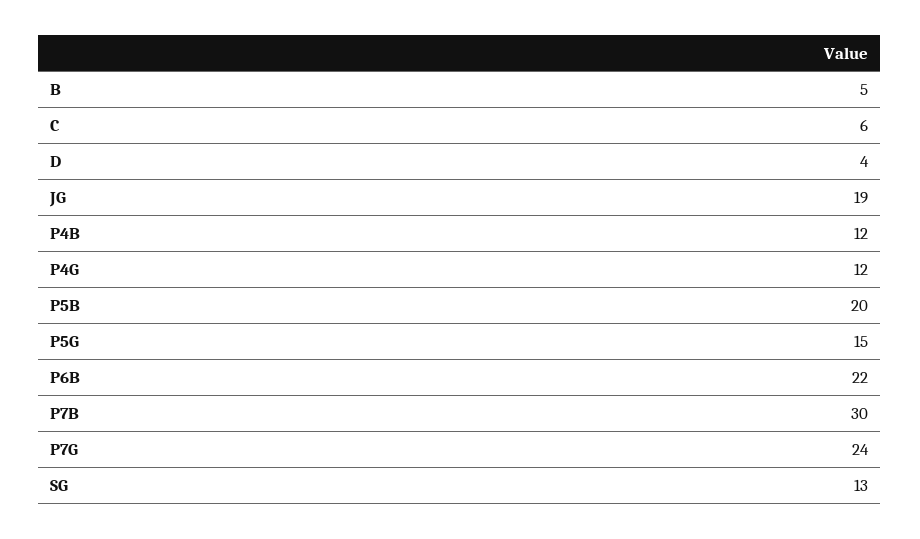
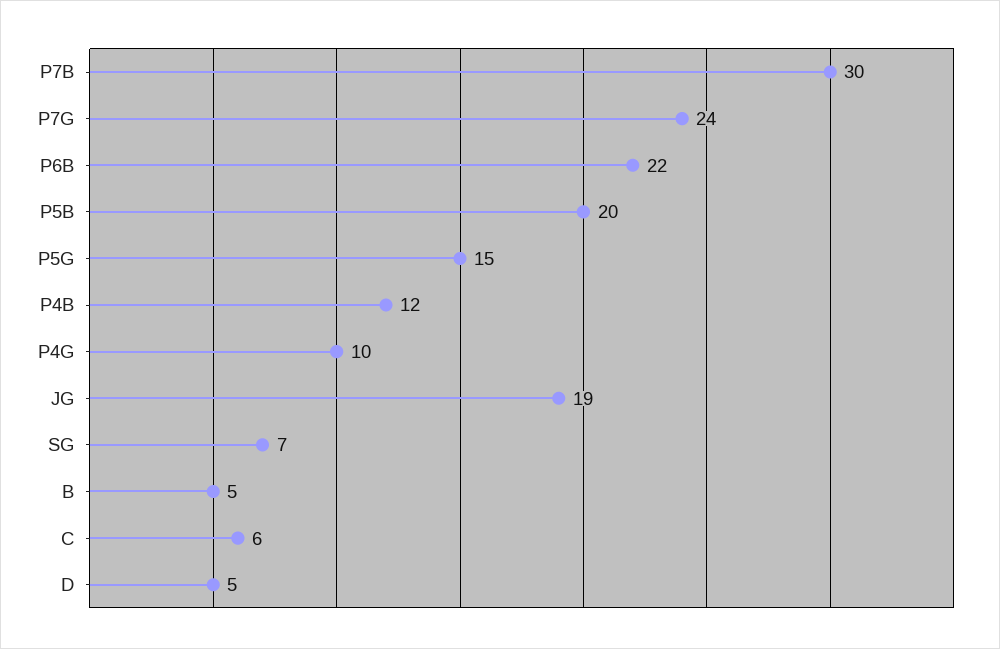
  {
    "B": 5,
    "C": 6,
-   "D": 4,
+   "D": 5,
    "JG": 19,
    "P4B": 12,
-   "P4G": 12,
+   "P4G": 10,
    "P5B": 20,
    "P5G": 15,
    "P6B": 22,
    "P7B": 30,
    "P7G": 24,
-   "SG": 13
+   "SG": 7
  }

